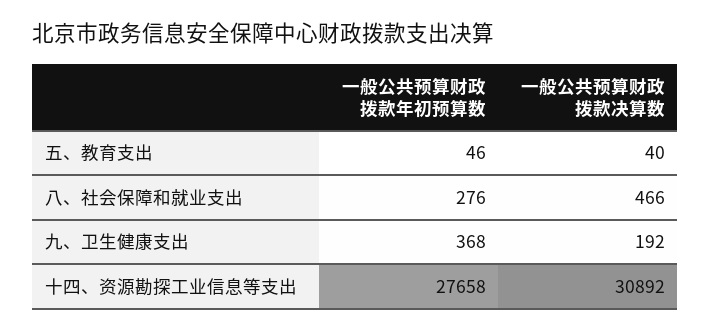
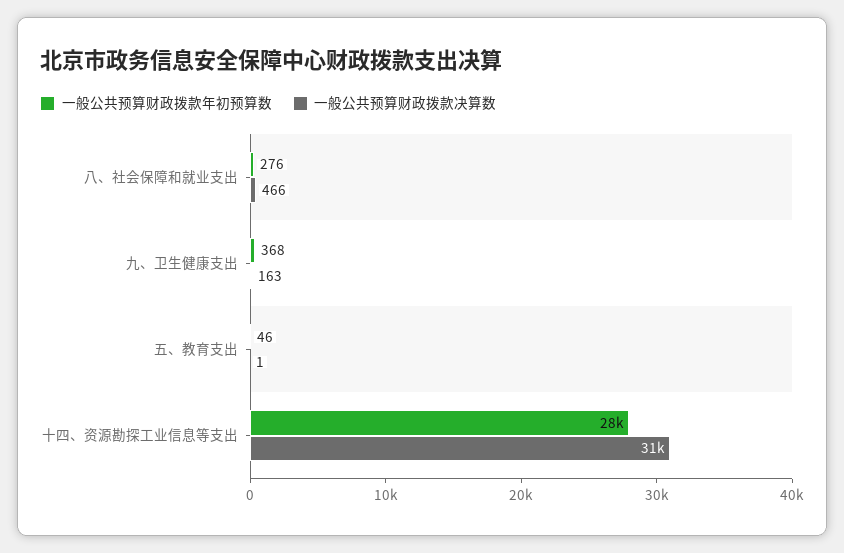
  {
    "一般公共预算财政拨款年初预算数": {
      "五、教育支出": 46,
      "八、社会保障和就业支出": 276,
      "九、卫生健康支出": 368,
      "十四、资源勘探工业信息等支出": 27658
    },
    "一般公共预算财政拨款决算数": {
-     "五、教育支出": 40,
+     "五、教育支出": 1,
      "八、社会保障和就业支出": 466,
-     "九、卫生健康支出": 192,
+     "九、卫生健康支出": 163,
      "十四、资源勘探工业信息等支出": 30892
    }
  }

